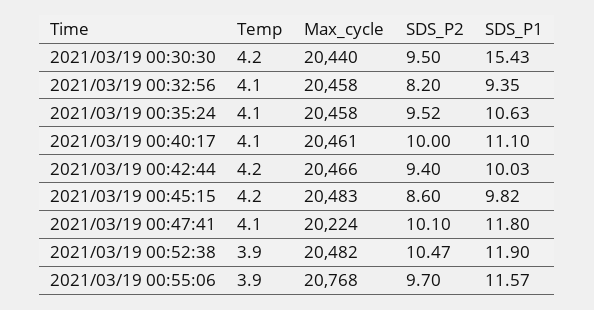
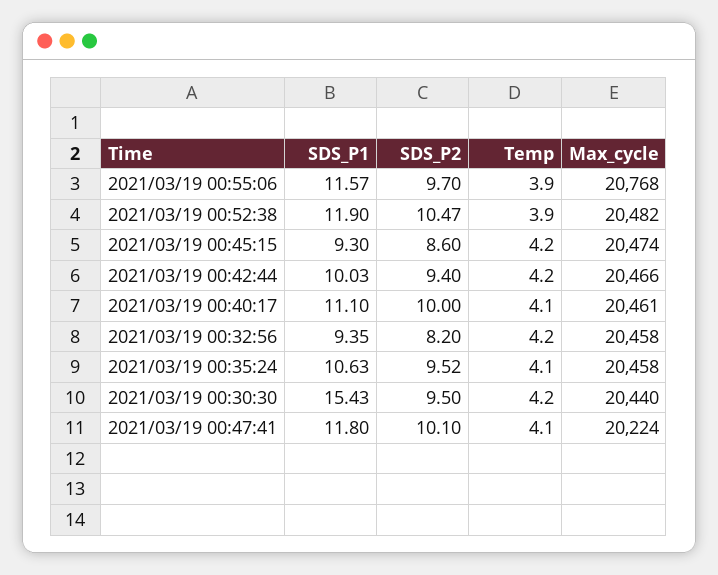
  {
    "Temp": {
      "2021/03/19 00:30:30": 4.2,
-     "2021/03/19 00:32:56": 4.1,
+     "2021/03/19 00:32:56": 4.2,
      "2021/03/19 00:35:24": 4.1,
      "2021/03/19 00:40:17": 4.1,
      "2021/03/19 00:42:44": 4.2,
      "2021/03/19 00:45:15": 4.2,
      "2021/03/19 00:47:41": 4.1,
      "2021/03/19 00:52:38": 3.9,
      "2021/03/19 00:55:06": 3.9
    },
    "Max_cycle": {
      "2021/03/19 00:30:30": 20440,
      "2021/03/19 00:32:56": 20458,
      "2021/03/19 00:35:24": 20458,
      "2021/03/19 00:40:17": 20461,
      "2021/03/19 00:42:44": 20466,
-     "2021/03/19 00:45:15": 20483,
+     "2021/03/19 00:45:15": 20474,
      "2021/03/19 00:47:41": 20224,
      "2021/03/19 00:52:38": 20482,
      "2021/03/19 00:55:06": 20768
    },
    "SDS_P2": {
      "2021/03/19 00:30:30": 9.5,
      "2021/03/19 00:32:56": 8.2,
      "2021/03/19 00:35:24": 9.52,
      "2021/03/19 00:40:17": 10,
      "2021/03/19 00:42:44": 9.4,
      "2021/03/19 00:45:15": 8.6,
      "2021/03/19 00:47:41": 10.1,
      "2021/03/19 00:52:38": 10.47,
      "2021/03/19 00:55:06": 9.7
    },
    "SDS_P1": {
      "2021/03/19 00:30:30": 15.43,
      "2021/03/19 00:32:56": 9.35,
      "2021/03/19 00:35:24": 10.63,
      "2021/03/19 00:40:17": 11.1,
      "2021/03/19 00:42:44": 10.03,
-     "2021/03/19 00:45:15": 9.82,
+     "2021/03/19 00:45:15": 9.3,
      "2021/03/19 00:47:41": 11.8,
      "2021/03/19 00:52:38": 11.9,
      "2021/03/19 00:55:06": 11.57
    }
  }

